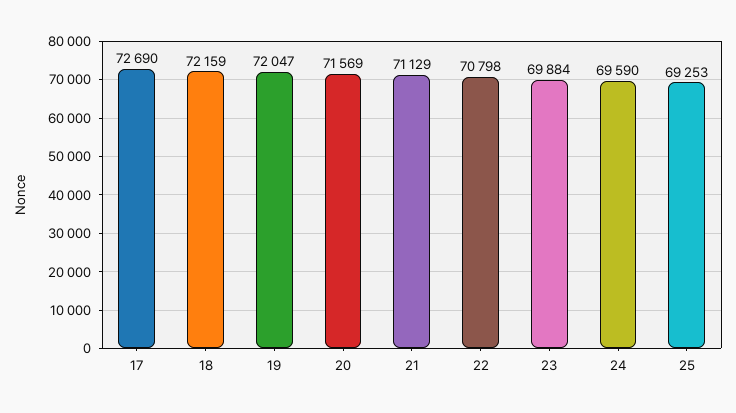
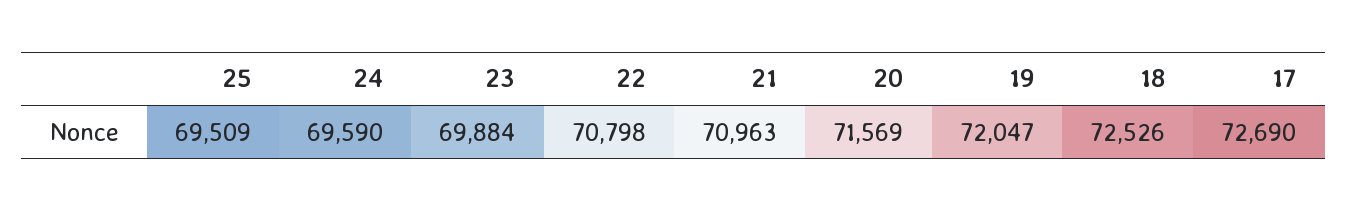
  {
    "17": 72690,
-   "18": 72159,
+   "18": 72526,
    "19": 72047,
    "20": 71569,
-   "21": 71129,
+   "21": 70963,
    "22": 70798,
    "23": 69884,
    "24": 69590,
-   "25": 69253
+   "25": 69509
  }

